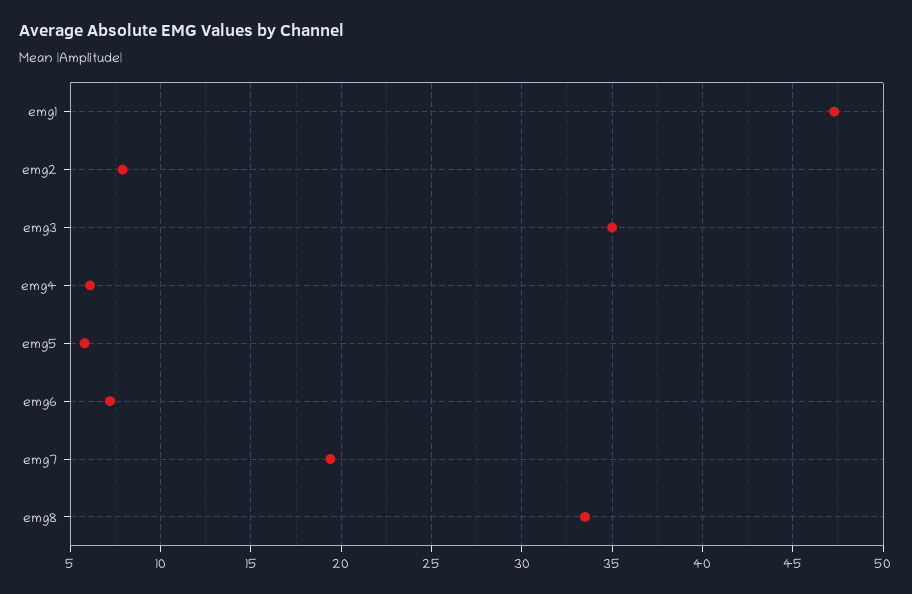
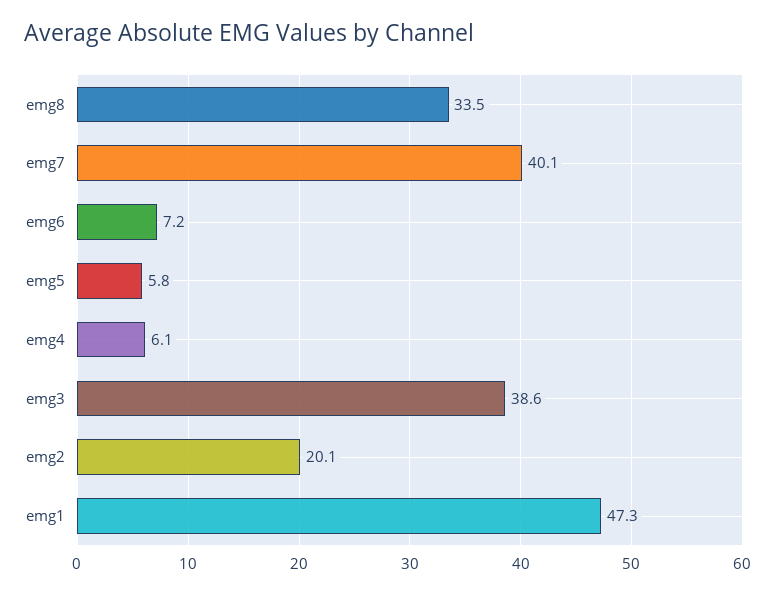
  {
    "emg1": 47.3,
-   "emg2": 8,
+   "emg2": 20.1,
-   "emg3": 35,
+   "emg3": 38.6,
    "emg4": 6.1,
    "emg5": 5.8,
    "emg6": 7.2,
-   "emg7": 19.5,
+   "emg7": 40.1,
    "emg8": 33.5
  }

